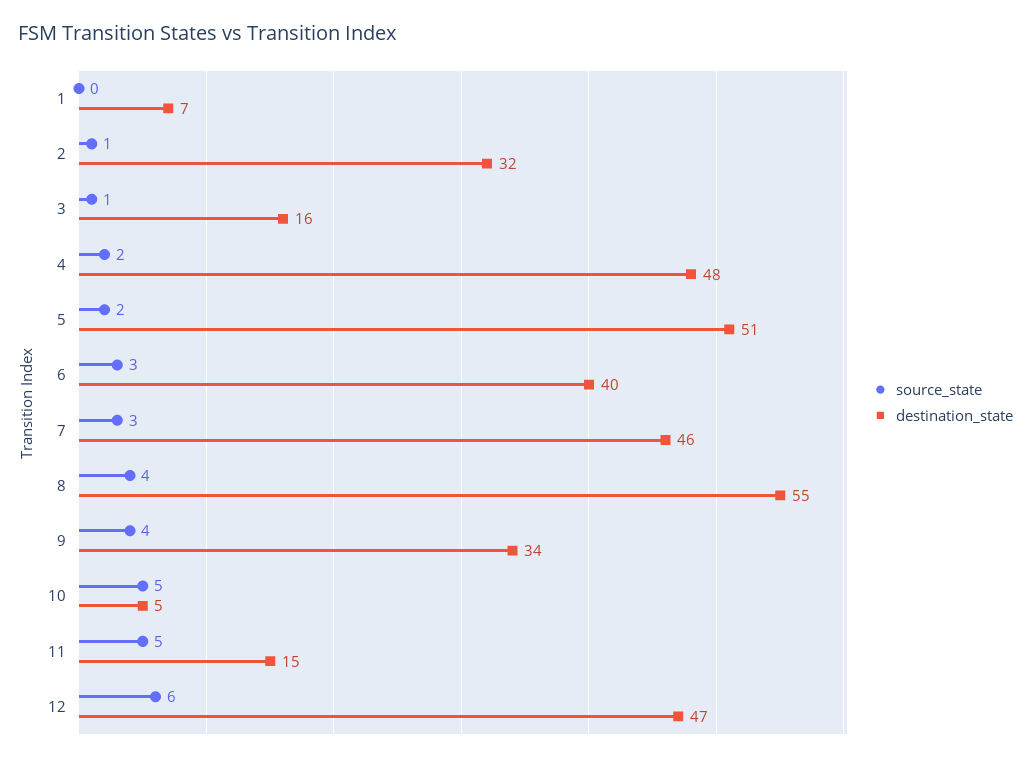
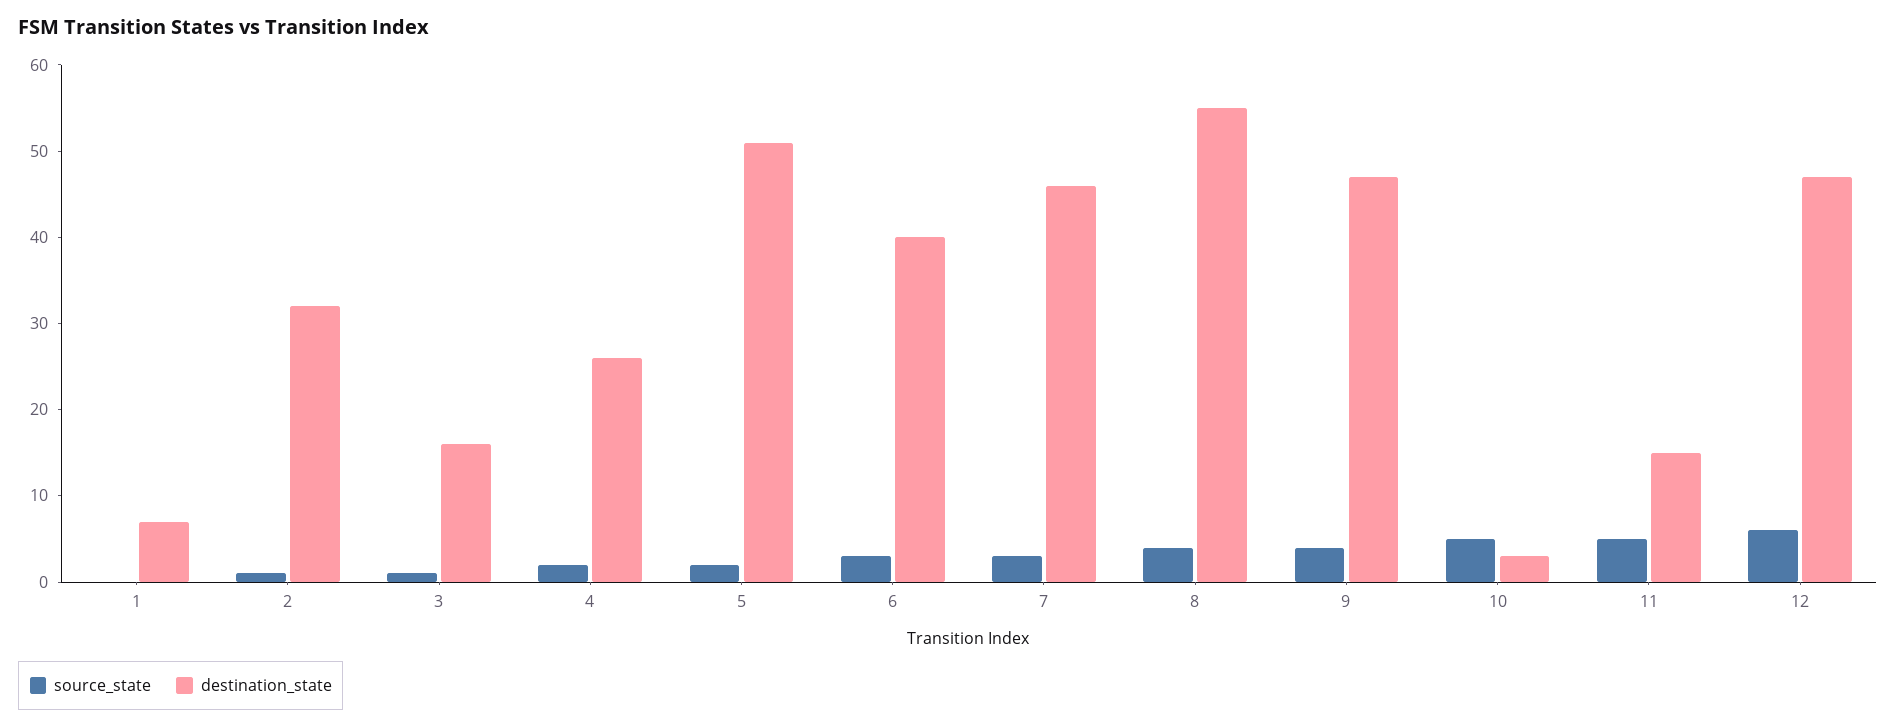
  {
    "source_state": {
      "1": 0,
      "2": 1,
      "3": 1,
      "4": 2,
      "5": 2,
      "6": 3,
      "7": 3,
      "8": 4,
      "9": 4,
      "10": 5,
      "11": 5,
      "12": 6
    },
    "destination_state": {
      "1": 7,
      "2": 32,
      "3": 16,
-     "4": 48,
+     "4": 26,
      "5": 51,
      "6": 40,
      "7": 46,
      "8": 55,
-     "9": 34,
+     "9": 47,
-     "10": 5,
+     "10": 3,
      "11": 15,
      "12": 47
    }
  }

